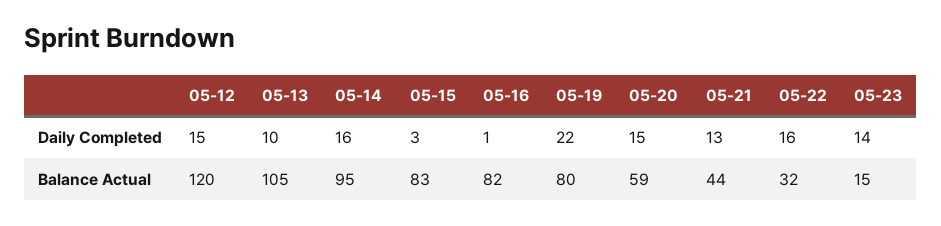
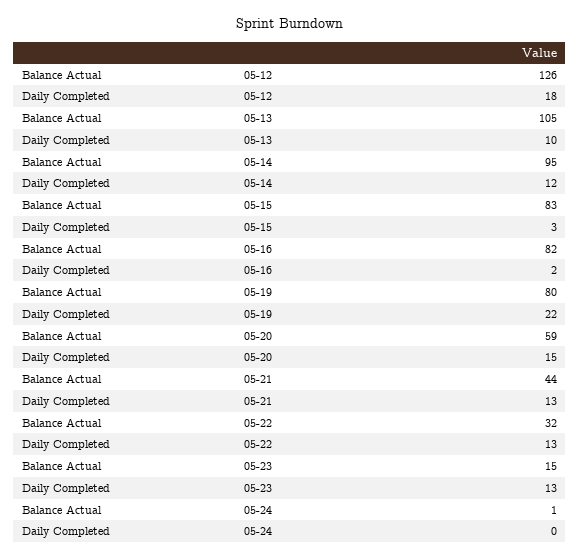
  {
    "05-12": {
-     "Daily Completed": 15,
+     "Daily Completed": 18,
-     "Balance Actual": 120
+     "Balance Actual": 126
    },
    "05-13": {
      "Daily Completed": 10,
      "Balance Actual": 105
    },
    "05-14": {
-     "Daily Completed": 16,
+     "Daily Completed": 12,
      "Balance Actual": 95
    },
    "05-15": {
      "Daily Completed": 3,
      "Balance Actual": 83
    },
    "05-16": {
-     "Daily Completed": 1,
+     "Daily Completed": 2,
      "Balance Actual": 82
    },
    "05-19": {
      "Daily Completed": 22,
      "Balance Actual": 80
    },
    "05-20": {
      "Daily Completed": 15,
      "Balance Actual": 59
    },
    "05-21": {
      "Daily Completed": 13,
      "Balance Actual": 44
    },
    "05-22": {
-     "Daily Completed": 16,
+     "Daily Completed": 13,
      "Balance Actual": 32
    },
    "05-23": {
-     "Daily Completed": 14,
+     "Daily Completed": 13,
      "Balance Actual": 15
-   }
+   },
+   "05-24": {
+     "Balance Actual": 1,
+     "Daily Completed": 0
+   }
  }

